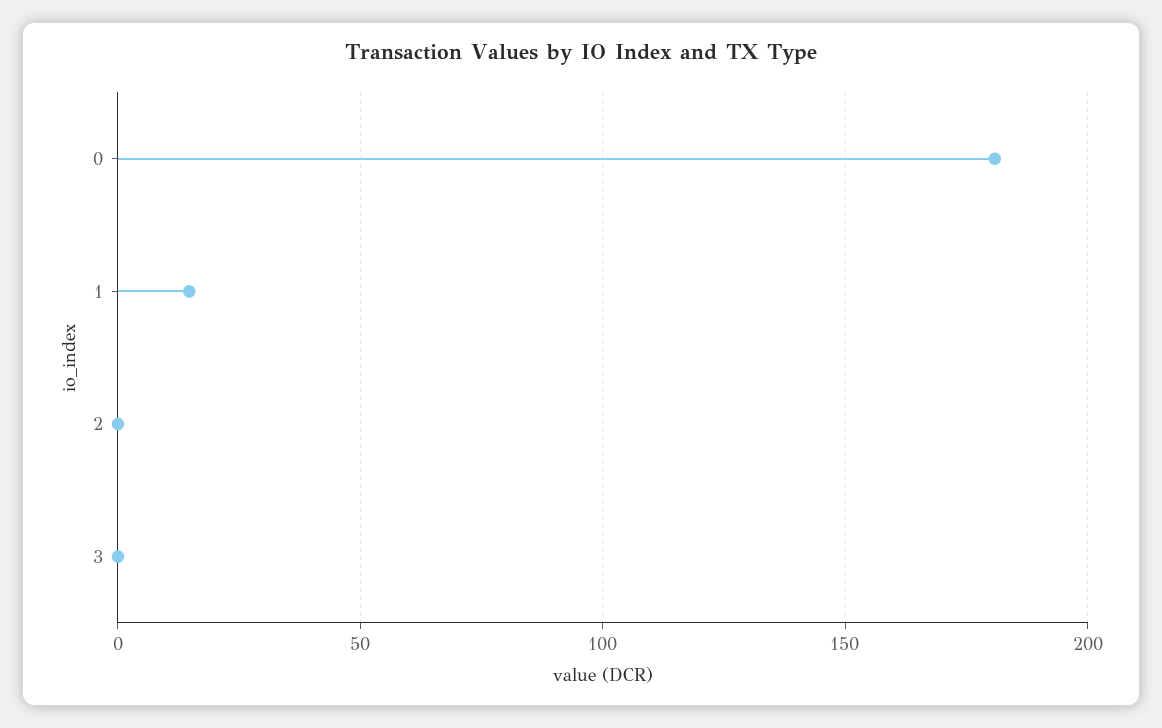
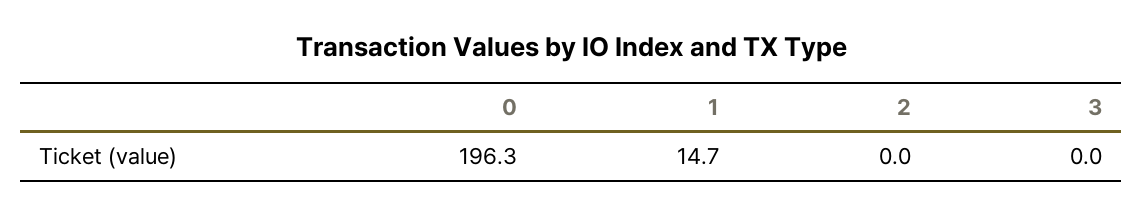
  {
-   "0": 180,
+   "0": 196.3,
    "1": 14.7,
    "2": 0,
    "3": 0
  }

